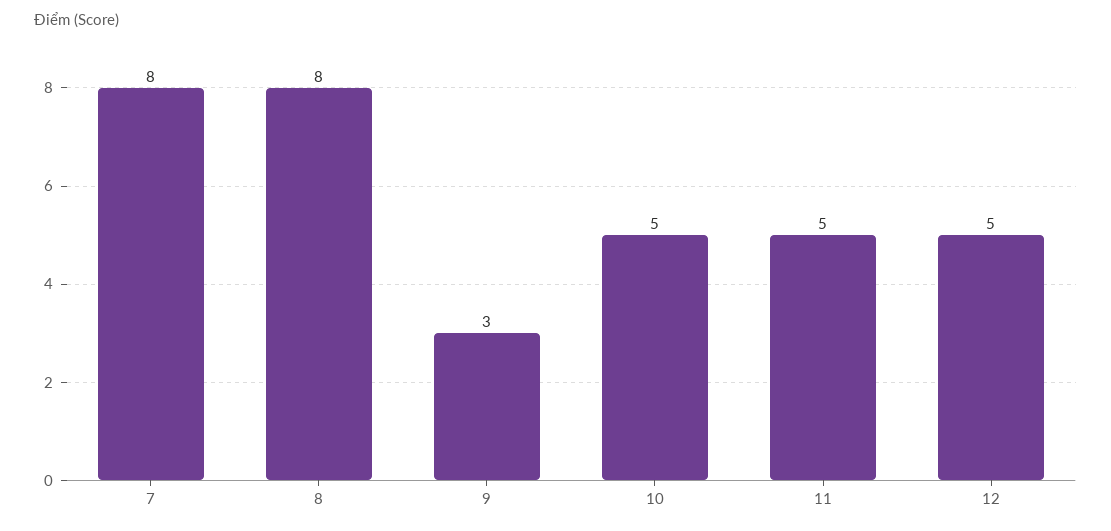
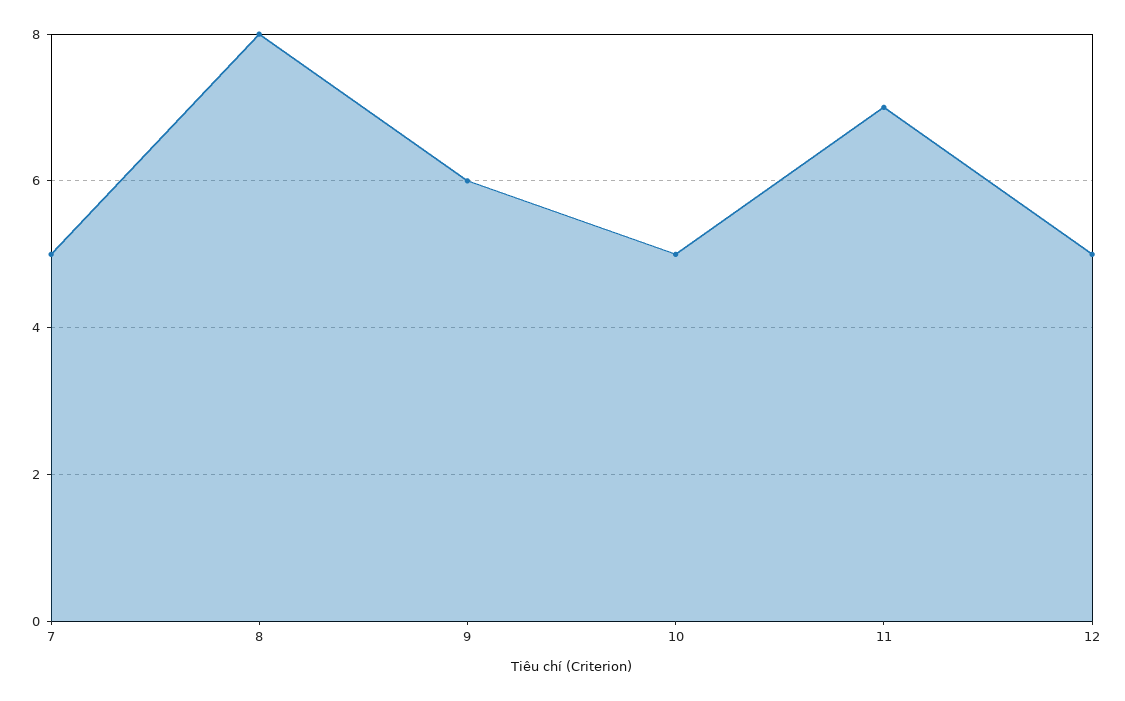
  {
-   "7": 8,
+   "7": 5,
    "8": 8,
-   "9": 3,
+   "9": 6,
    "10": 5,
-   "11": 5,
+   "11": 7,
    "12": 5
  }

